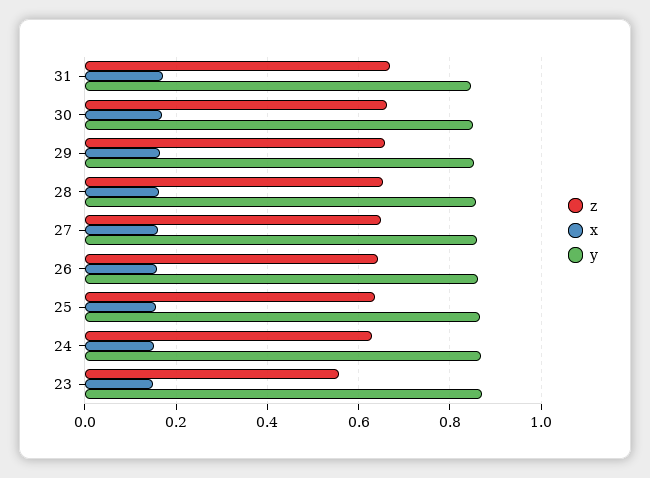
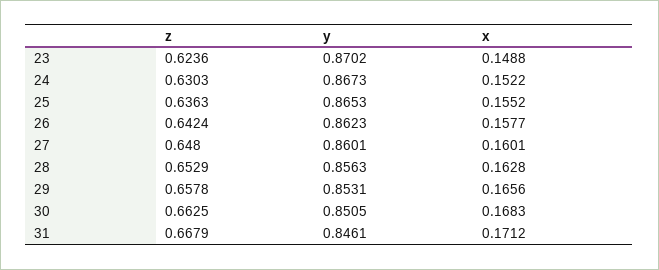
  {
    "z": {
      "31": 0.6679,
      "30": 0.6625,
      "29": 0.6578,
      "28": 0.6529,
      "27": 0.648,
      "26": 0.6424,
      "25": 0.6363,
      "24": 0.6303,
-     "23": 0.56
+     "23": 0.6236
    },
    "x": {
      "31": 0.1712,
      "30": 0.1683,
      "29": 0.1656,
      "28": 0.1628,
      "27": 0.1601,
      "26": 0.1577,
      "25": 0.1552,
      "24": 0.1522,
      "23": 0.1488
    },
    "y": {
      "31": 0.8461,
      "30": 0.8505,
      "29": 0.8531,
      "28": 0.8563,
      "27": 0.8601,
      "26": 0.8623,
      "25": 0.8653,
      "24": 0.8673,
      "23": 0.8702
    }
  }

